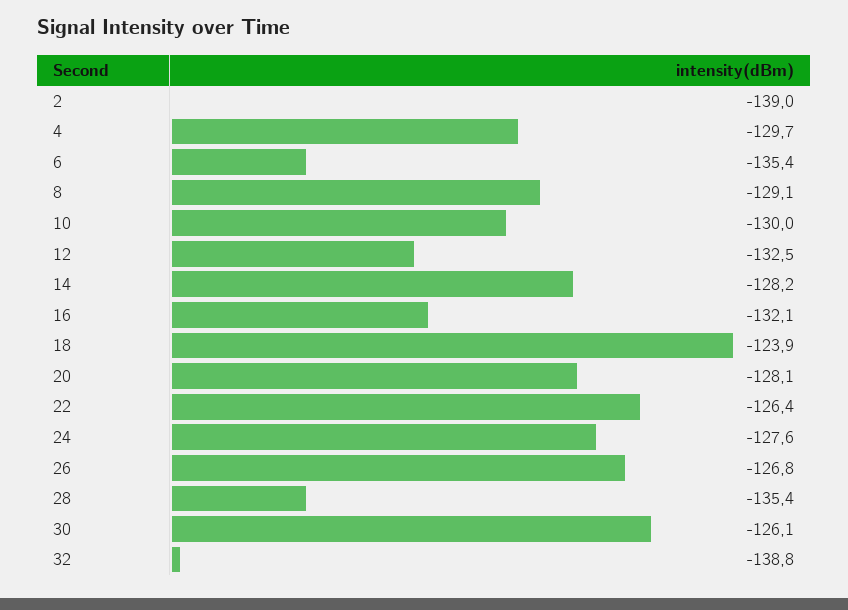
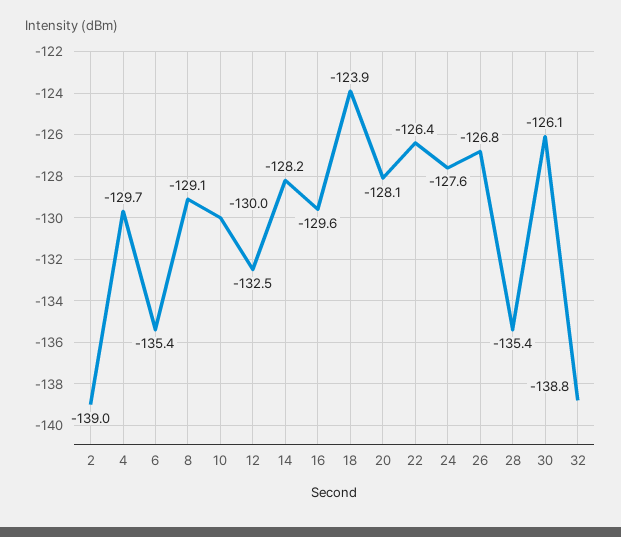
  {
    "2": -139,
    "4": -129.7,
    "6": -135.4,
    "8": -129.1,
    "10": -130,
    "12": -132.5,
    "14": -128.2,
-   "16": -132.1,
+   "16": -129.6,
    "18": -123.9,
    "20": -128.1,
    "22": -126.4,
    "24": -127.6,
    "26": -126.8,
    "28": -135.4,
    "30": -126.1,
    "32": -138.8
  }

